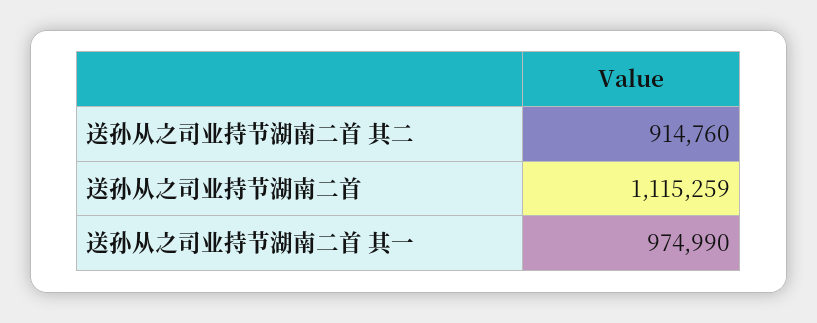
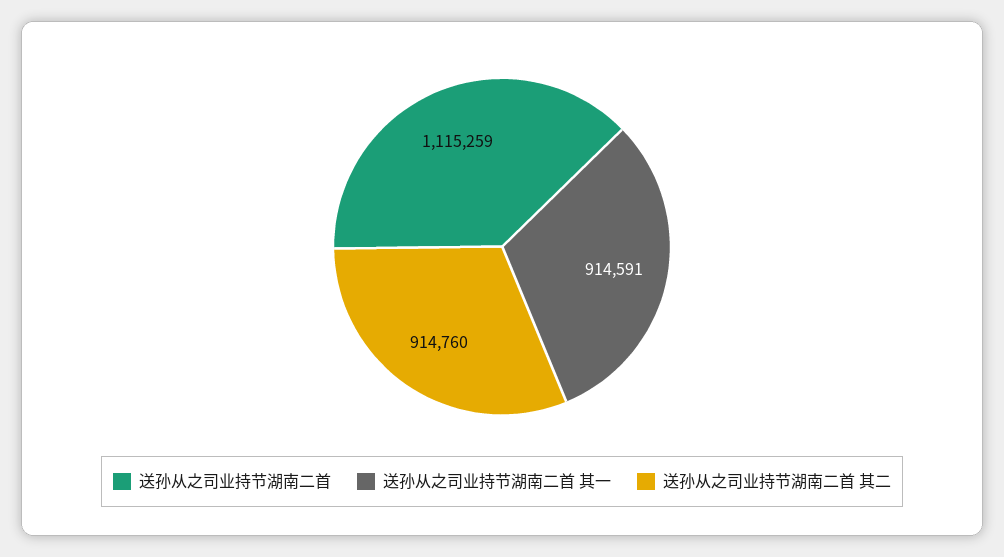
  {
    "送孙从之司业持节湖南二首 其二": 914760,
    "送孙从之司业持节湖南二首": 1115259,
-   "送孙从之司业持节湖南二首 其一": 974990
+   "送孙从之司业持节湖南二首 其一": 914591
  }

